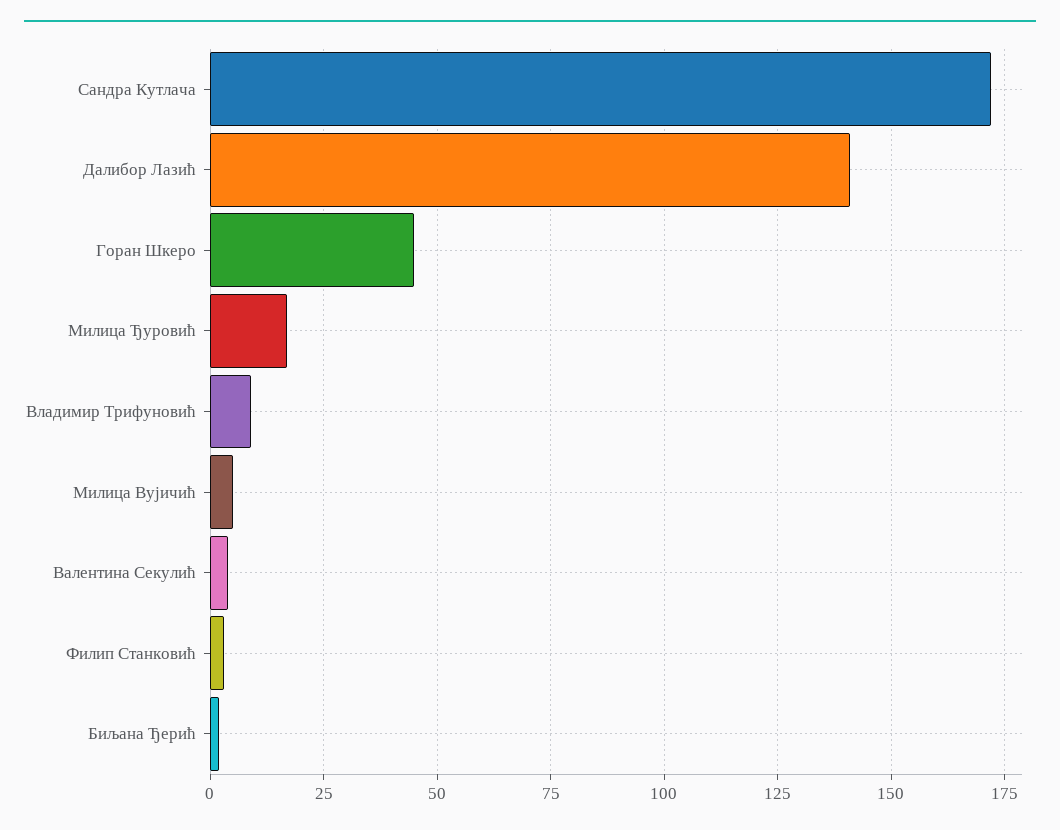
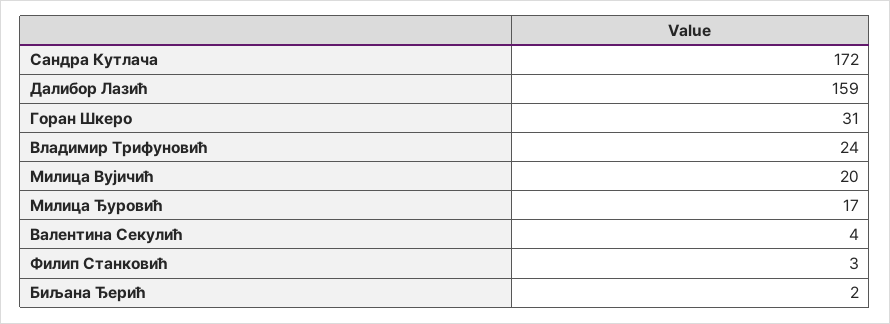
  {
    "Сандра Кутлача": 172,
-   "Далибор Лазић": 140,
+   "Далибор Лазић": 159,
-   "Горан Шкеро": 45,
+   "Горан Шкеро": 31,
    "Милица Ђуровић": 17,
-   "Владимир Трифуновић": 10,
+   "Владимир Трифуновић": 24,
-   "Милица Вујичић": 5,
+   "Милица Вујичић": 20,
    "Валентина Секулић": 4,
    "Филип Станковић": 3,
    "Биљана Ђерић": 2
  }

